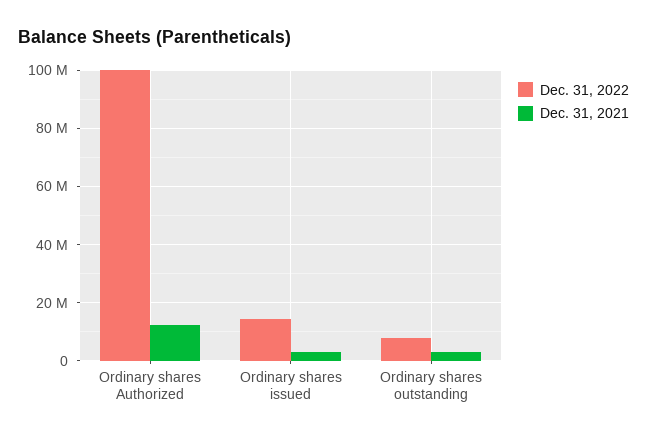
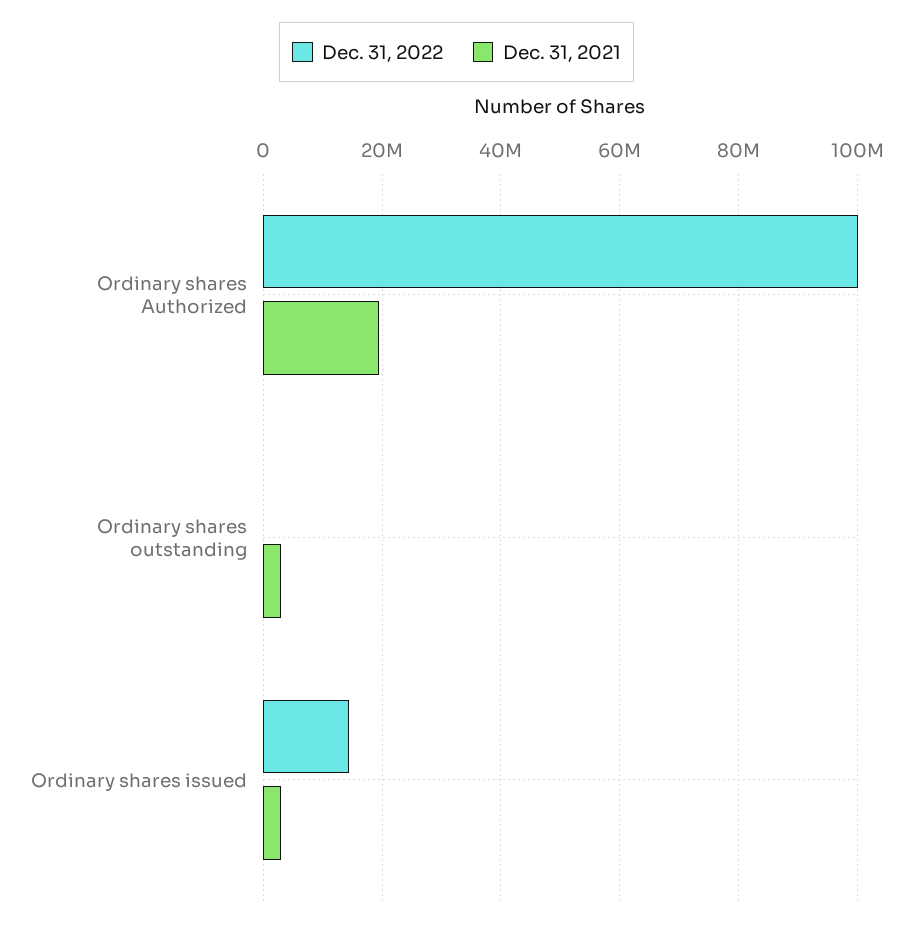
  {
    "Dec. 31, 2022": {
      "Ordinary shares Authorized": 100000000,
      "Ordinary shares issued": 14000000,
-     "Ordinary shares outstanding": 7500000
+     "Ordinary shares outstanding": 0
    },
    "Dec. 31, 2021": {
-     "Ordinary shares Authorized": 12500000,
+     "Ordinary shares Authorized": 20000000,
      "Ordinary shares issued": 4000000,
      "Ordinary shares outstanding": 4000000
    }
  }

